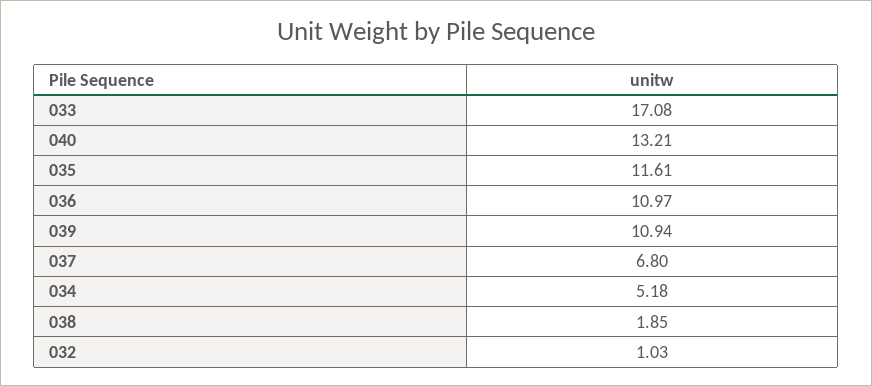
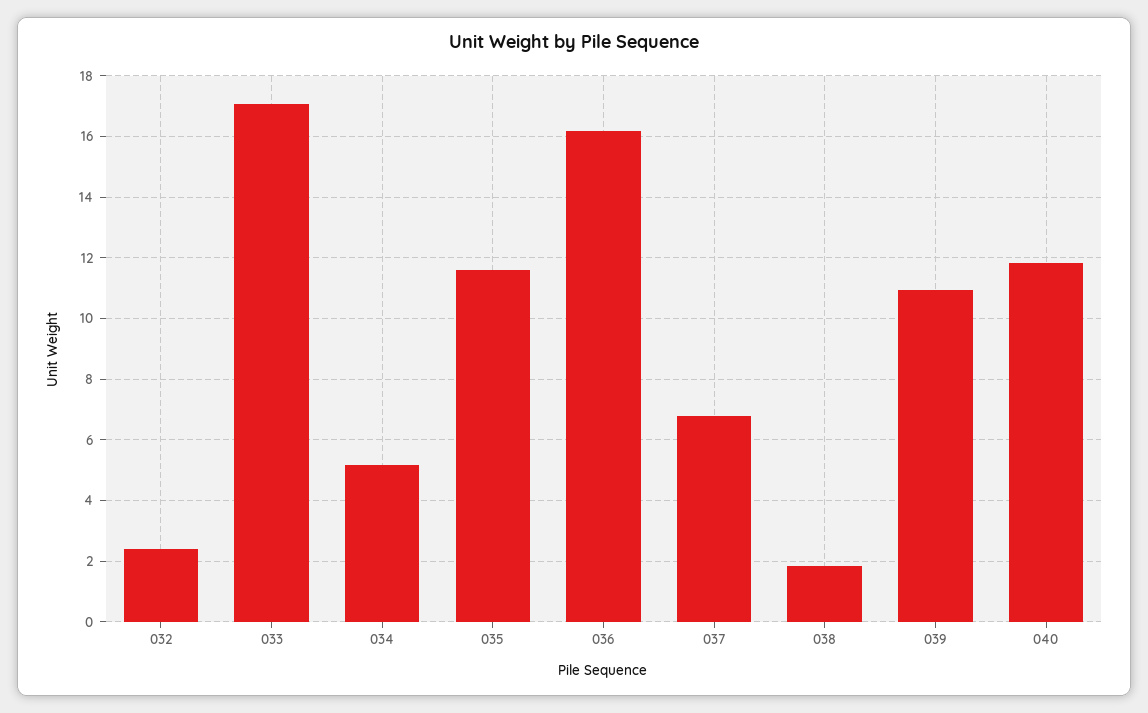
  {
    "033": 17.08,
-   "040": 13.21,
+   "040": 11.8,
    "035": 11.61,
-   "036": 10.97,
+   "036": 16.2,
    "039": 10.94,
    "037": 6.8,
    "034": 5.18,
    "038": 1.85,
-   "032": 1.03
+   "032": 2.4
  }

